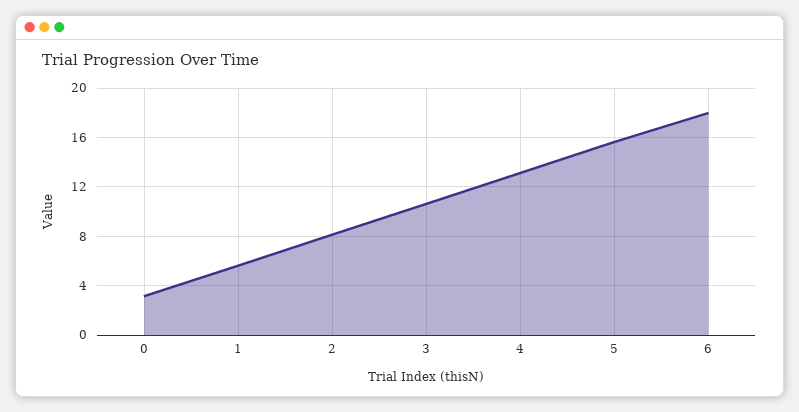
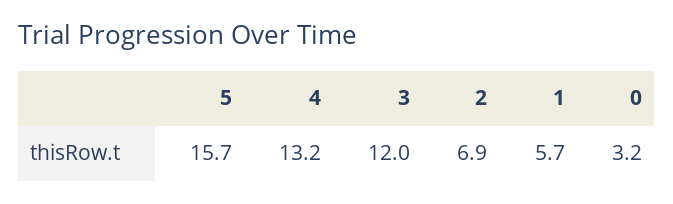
  {
    "0": 3.2,
    "1": 5.7,
-   "2": 8,
+   "2": 6.9,
-   "3": 10.5,
+   "3": 12,
    "4": 13.2,
-   "5": 15.7,
+   "5": 15.7
-   "6": 18
  }

